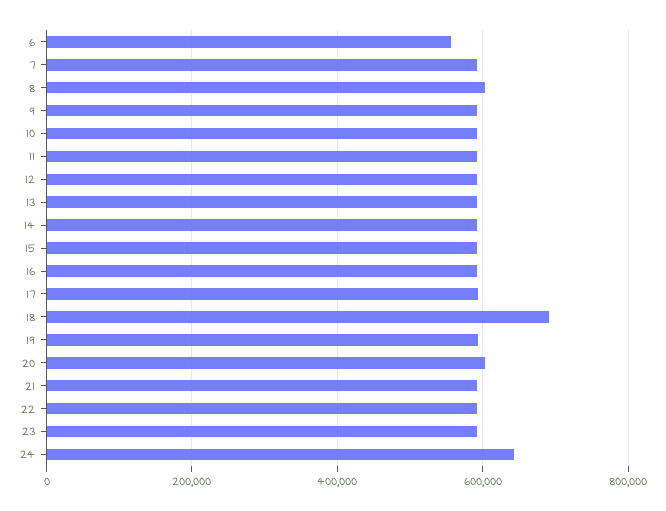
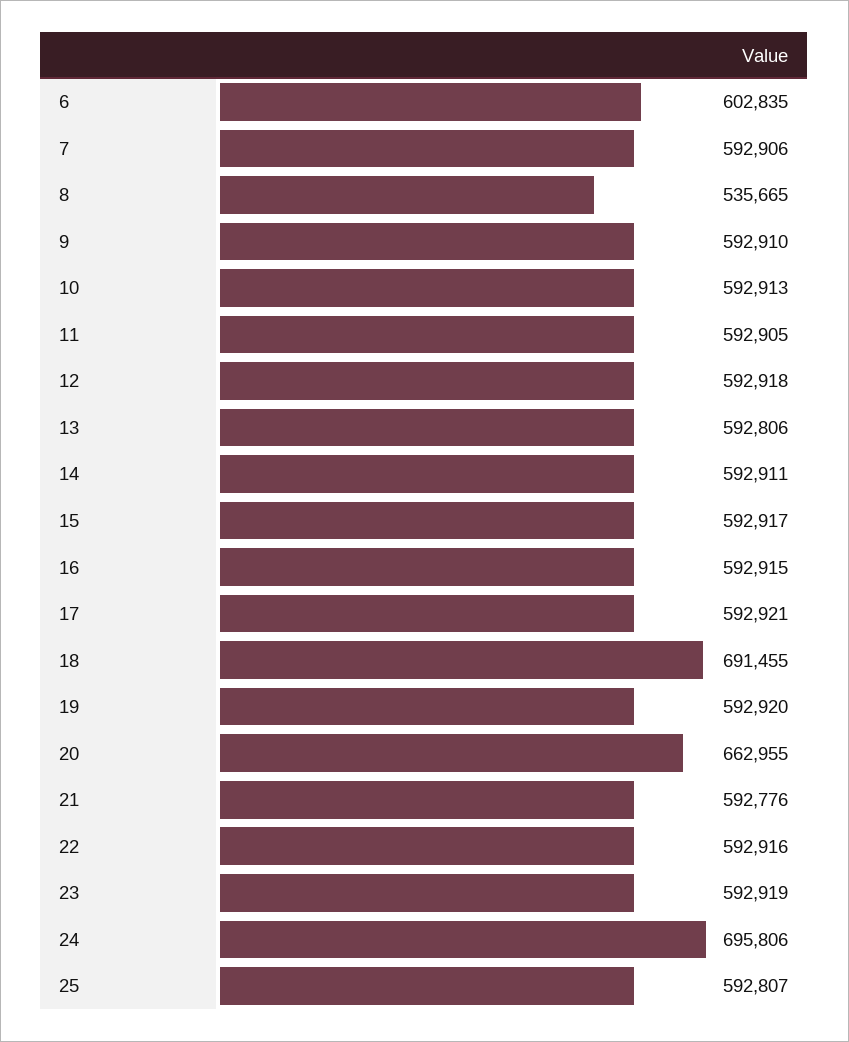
  {
-   "6": 560000,
+   "6": 602835,
    "7": 592906,
-   "8": 600000,
+   "8": 535665,
    "9": 592910,
    "10": 592913,
    "11": 592905,
    "12": 592918,
    "13": 592806,
    "14": 592911,
    "15": 592917,
    "16": 592915,
    "17": 592921,
    "18": 691455,
    "19": 592920,
-   "20": 600000,
+   "20": 662955,
    "21": 592776,
    "22": 592916,
    "23": 592919,
-   "24": 640000
+   "24": 695806,
+   "25": 592807
  }

